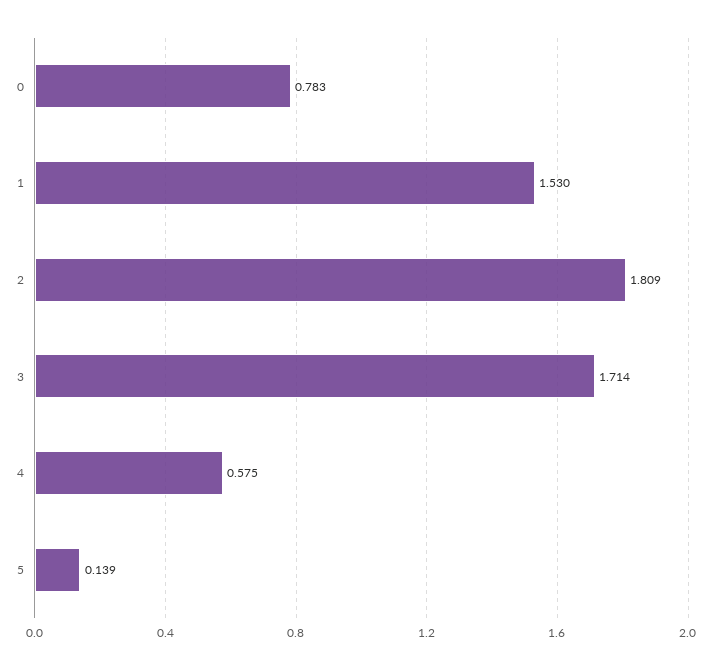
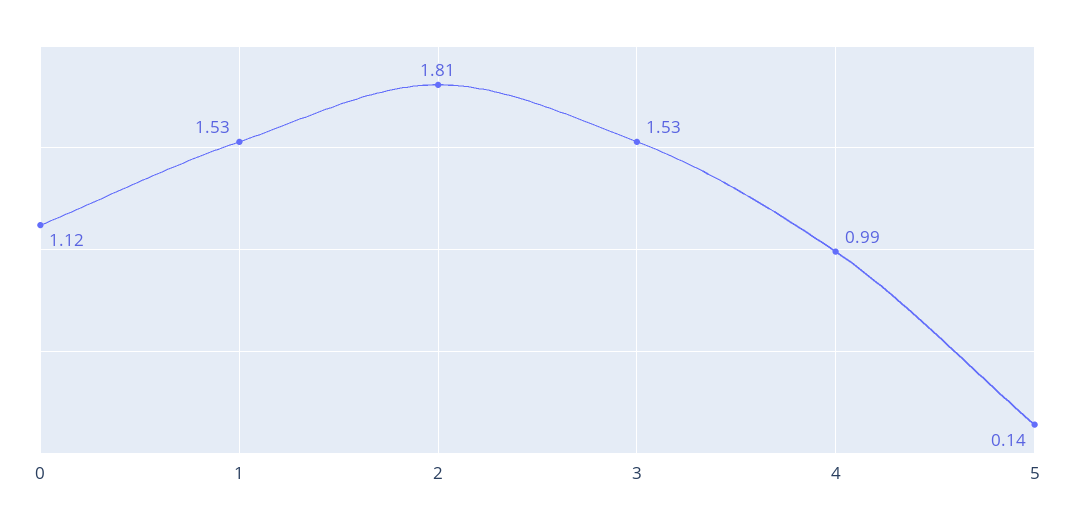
  {
-   "0": 0.783,
+   "0": 1.12,
    "1": 1.53,
    "2": 1.809,
-   "3": 1.714,
+   "3": 1.53,
-   "4": 0.575,
+   "4": 0.99,
    "5": 0.139
  }

